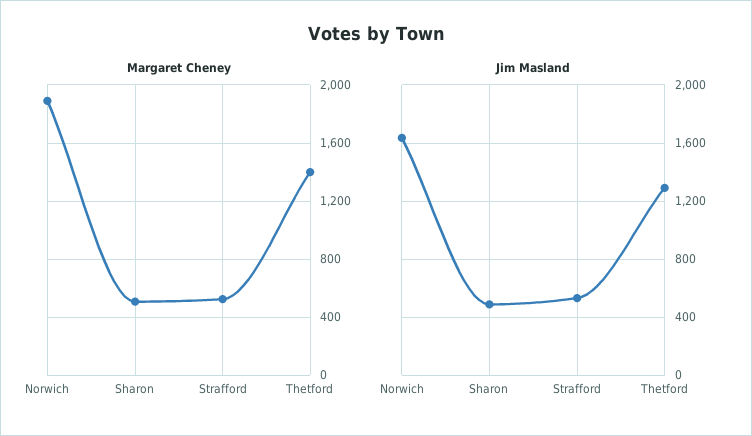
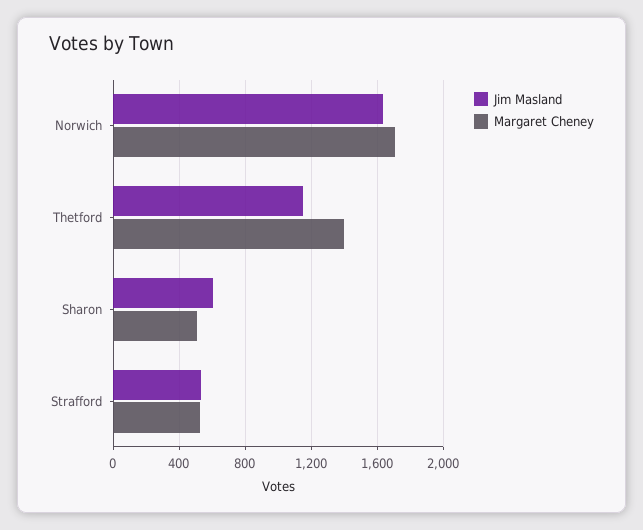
  {
    "Margaret Cheney": {
-     "Norwich": 1900,
+     "Norwich": 1700,
      "Sharon": 500,
      "Strafford": 500,
      "Thetford": 1400
    },
    "Jim Masland": {
      "Norwich": 1650,
-     "Sharon": 500,
+     "Sharon": 600,
      "Strafford": 550,
-     "Thetford": 1300
+     "Thetford": 1150
    }
  }

